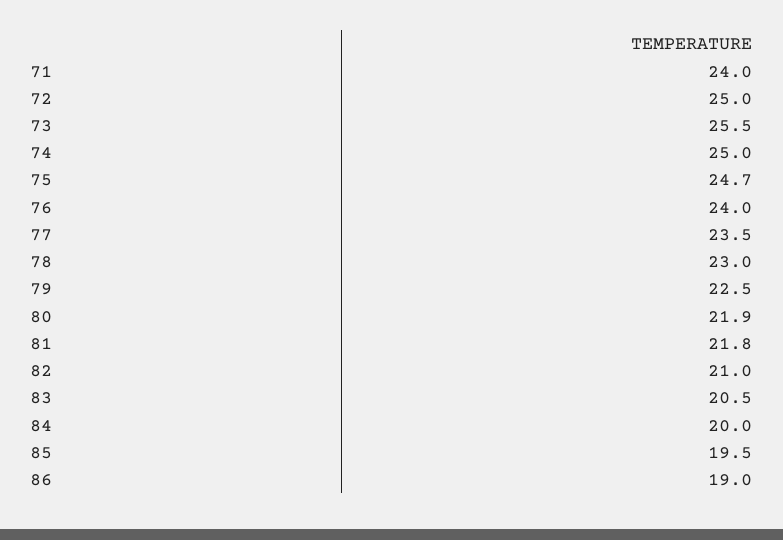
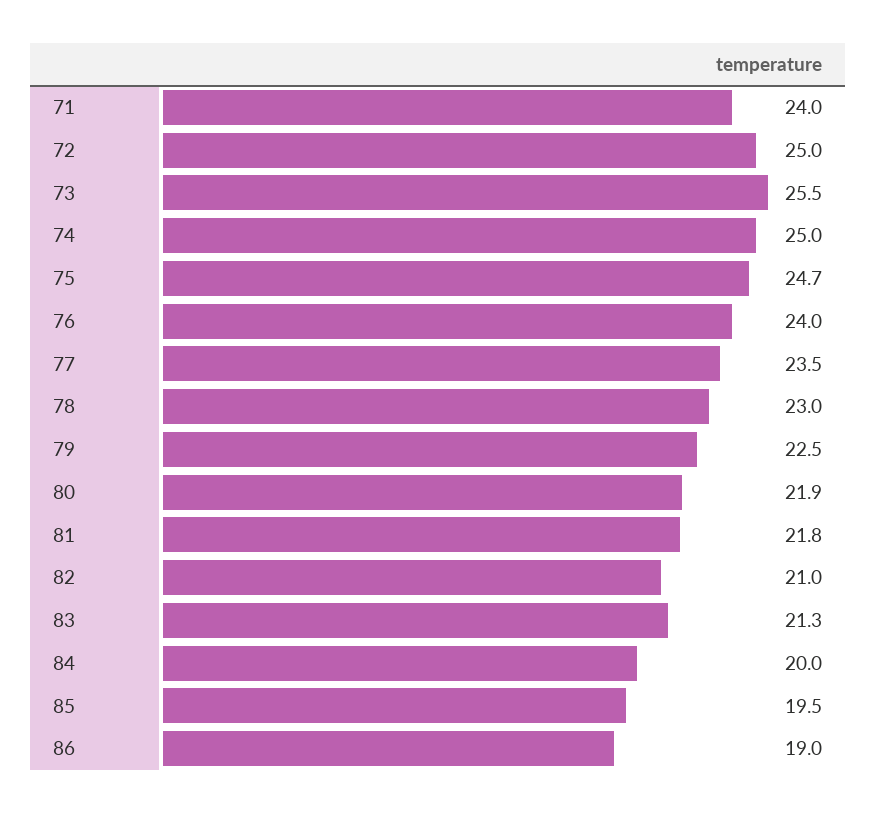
  {
    "71": 24,
    "72": 25,
    "73": 25.5,
    "74": 25,
    "75": 24.7,
    "76": 24,
    "77": 23.5,
    "78": 23,
    "79": 22.5,
    "80": 21.9,
    "81": 21.8,
    "82": 21,
-   "83": 20.5,
+   "83": 21.3,
    "84": 20,
    "85": 19.5,
    "86": 19
  }

